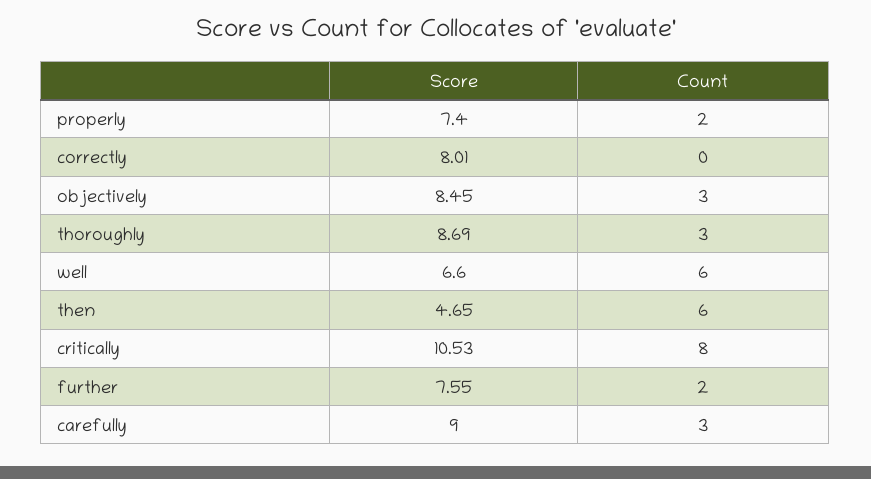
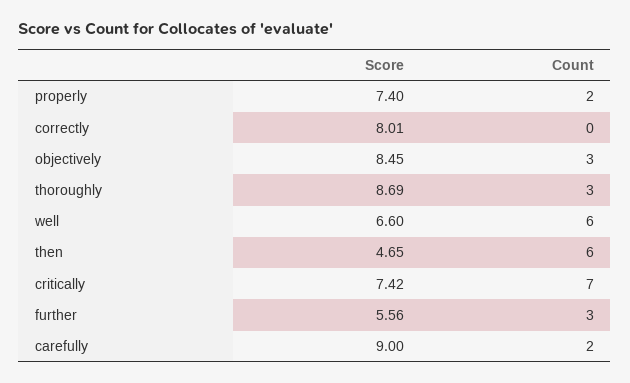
  {
    "Score": {
      "properly": 7.4,
      "correctly": 8.01,
      "objectively": 8.45,
      "thoroughly": 8.69,
      "well": 6.6,
      "then": 4.65,
-     "critically": 10.53,
+     "critically": 7.42,
-     "further": 7.55,
+     "further": 5.56,
      "carefully": 9
    },
    "Count": {
      "properly": 2,
      "correctly": 0,
      "objectively": 3,
      "thoroughly": 3,
      "well": 6,
      "then": 6,
-     "critically": 8,
+     "critically": 7,
-     "further": 2,
+     "further": 3,
-     "carefully": 3
+     "carefully": 2
    }
  }

